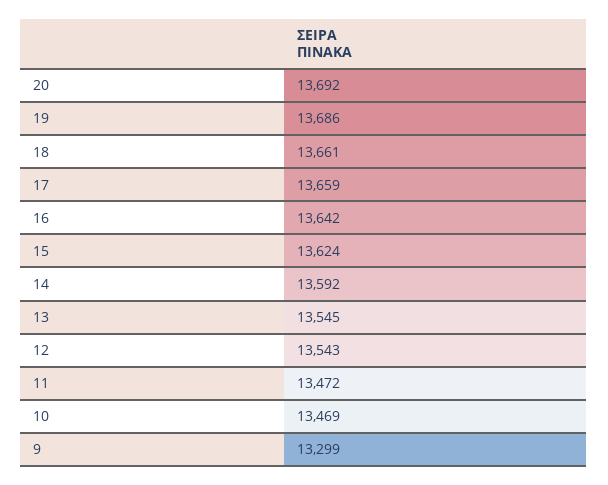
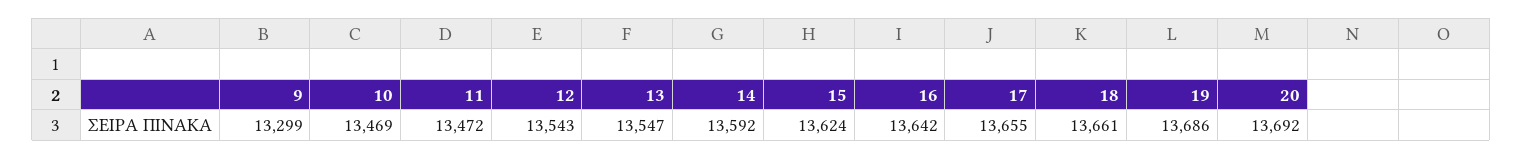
  {
    "20": 13692,
    "19": 13686,
    "18": 13661,
-   "17": 13659,
+   "17": 13655,
    "16": 13642,
    "15": 13624,
    "14": 13592,
-   "13": 13545,
+   "13": 13547,
    "12": 13543,
    "11": 13472,
    "10": 13469,
    "9": 13299
  }

